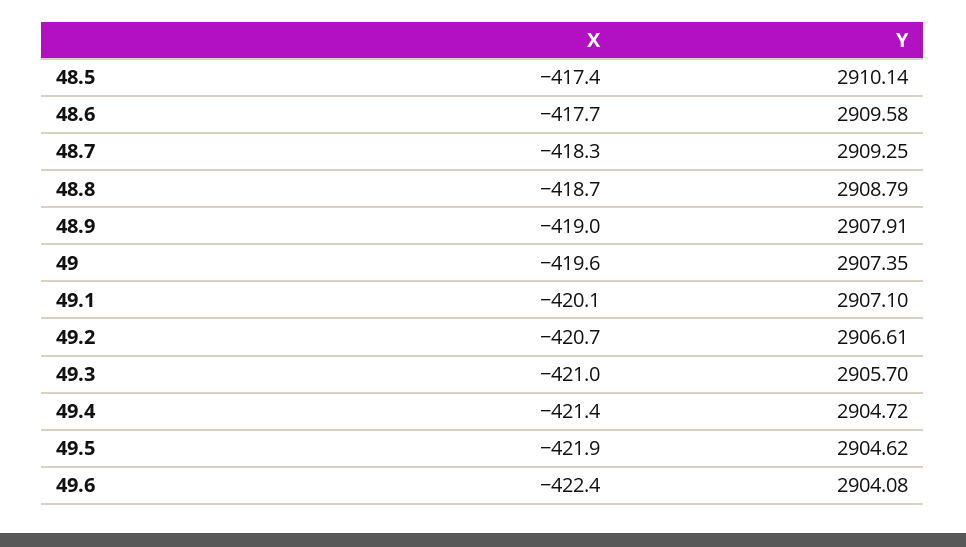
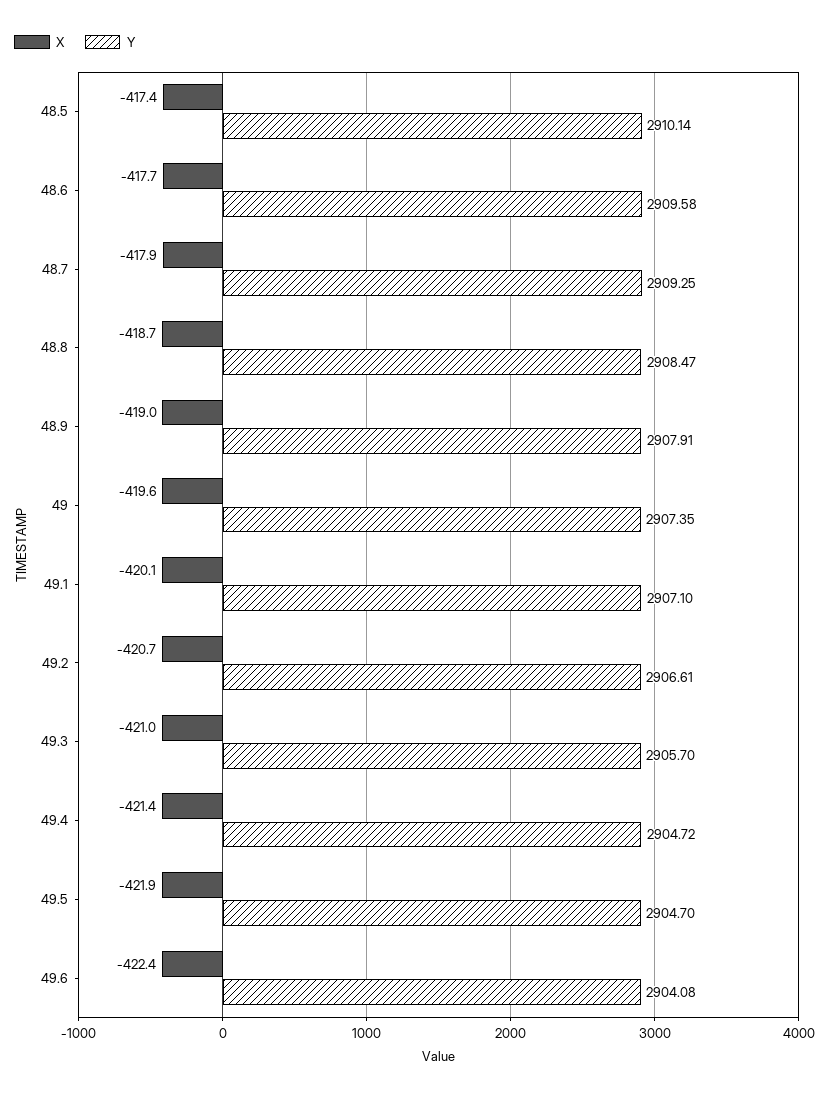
  {
    "X": {
      "48.5": -417.4,
      "48.6": -417.7,
-     "48.7": -418.3,
+     "48.7": -417.9,
      "48.8": -418.7,
      "48.9": -419,
      "49": -419.6,
      "49.1": -420.1,
      "49.2": -420.7,
      "49.3": -421,
      "49.4": -421.4,
      "49.5": -421.9,
      "49.6": -422.4
    },
    "Y": {
      "48.5": 2910.14,
      "48.6": 2909.58,
      "48.7": 2909.25,
-     "48.8": 2908.79,
+     "48.8": 2908.47,
      "48.9": 2907.91,
      "49": 2907.35,
      "49.1": 2907.1,
      "49.2": 2906.61,
      "49.3": 2905.7,
      "49.4": 2904.72,
-     "49.5": 2904.62,
+     "49.5": 2904.7,
      "49.6": 2904.08
    }
  }

